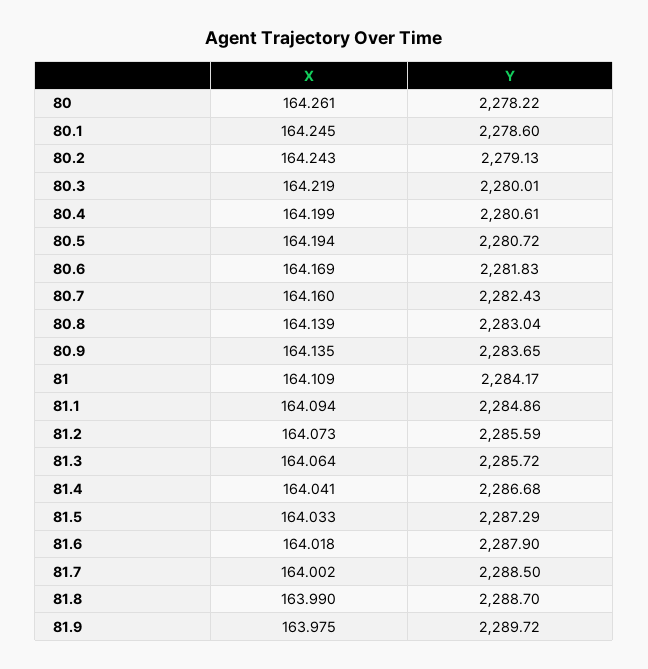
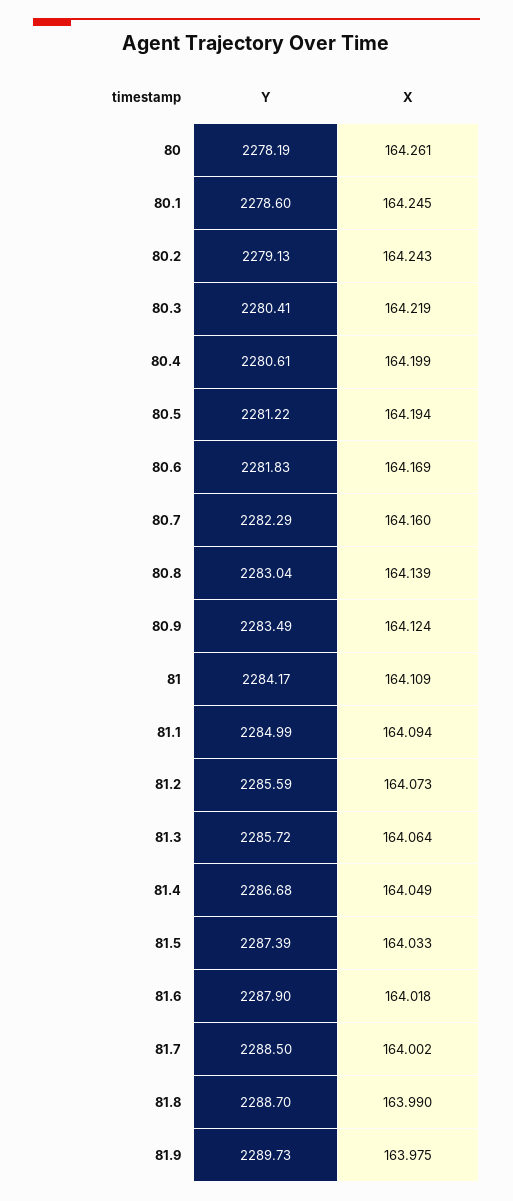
  {
    "X": {
      "80": 164.261,
      "80.1": 164.245,
      "80.2": 164.243,
      "80.3": 164.219,
      "80.4": 164.199,
      "80.5": 164.194,
      "80.6": 164.169,
      "80.7": 164.16,
      "80.8": 164.139,
-     "80.9": 164.135,
+     "80.9": 164.124,
      "81": 164.109,
      "81.1": 164.094,
      "81.2": 164.073,
      "81.3": 164.064,
-     "81.4": 164.041,
+     "81.4": 164.049,
      "81.5": 164.033,
      "81.6": 164.018,
      "81.7": 164.002,
      "81.8": 163.99,
      "81.9": 163.975
    },
    "Y": {
-     "80": 2278.22,
+     "80": 2278.19,
      "80.1": 2278.6,
      "80.2": 2279.13,
-     "80.3": 2280.01,
+     "80.3": 2280.41,
      "80.4": 2280.61,
-     "80.5": 2280.72,
+     "80.5": 2281.22,
      "80.6": 2281.83,
-     "80.7": 2282.43,
+     "80.7": 2282.29,
      "80.8": 2283.04,
-     "80.9": 2283.65,
+     "80.9": 2283.49,
      "81": 2284.17,
-     "81.1": 2284.86,
+     "81.1": 2284.99,
      "81.2": 2285.59,
      "81.3": 2285.72,
      "81.4": 2286.68,
-     "81.5": 2287.29,
+     "81.5": 2287.39,
      "81.6": 2287.9,
      "81.7": 2288.5,
      "81.8": 2288.7,
-     "81.9": 2289.72
+     "81.9": 2289.73
    }
  }

